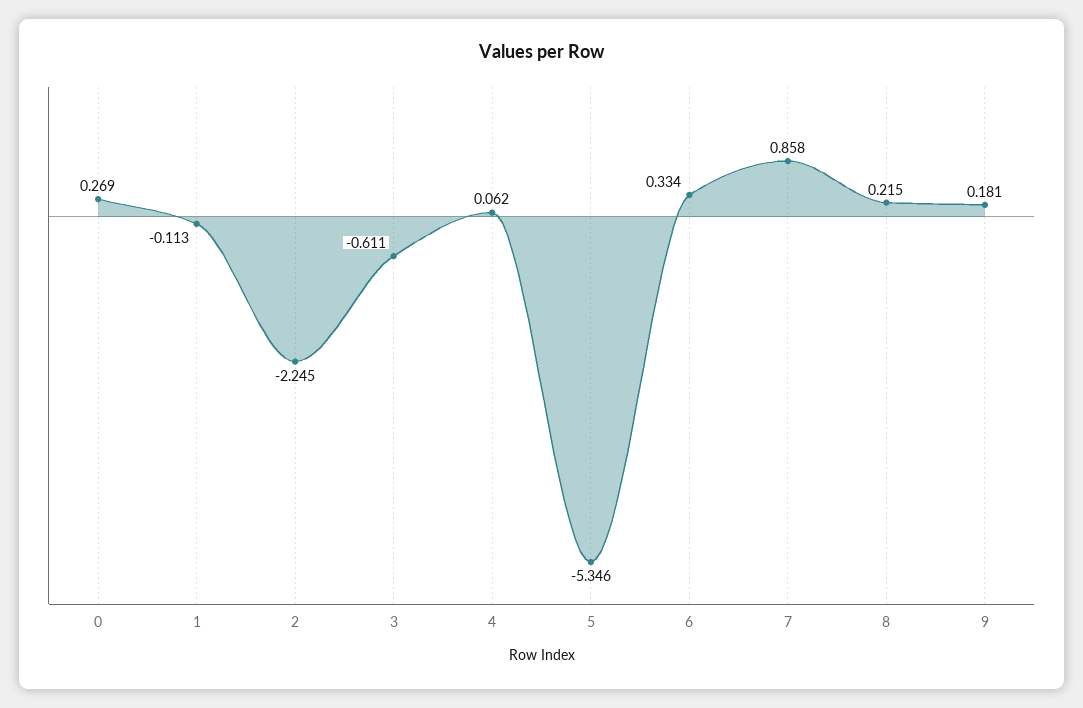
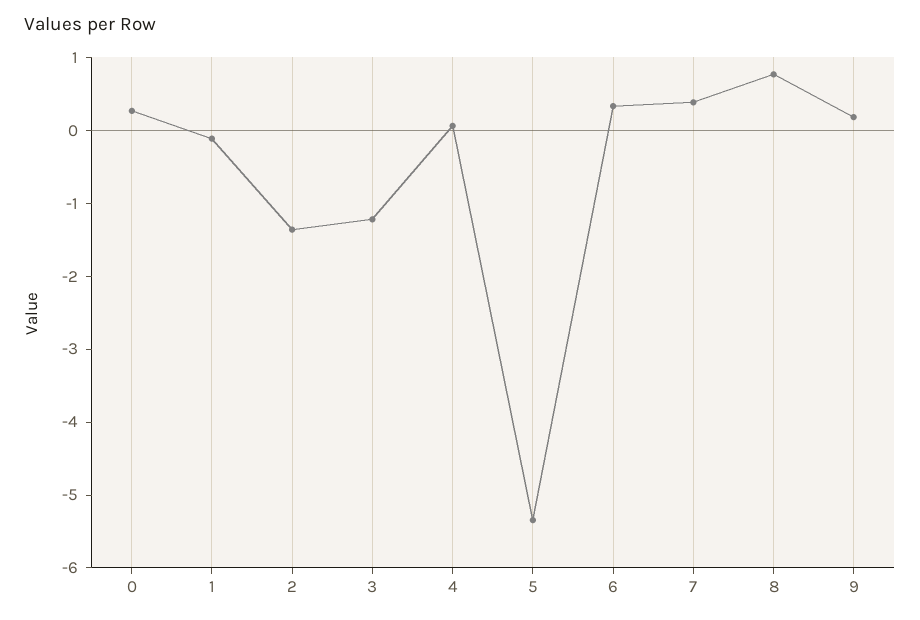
  {
    "0": 0.269,
    "1": -0.113,
-   "2": -2.245,
+   "2": -1.4,
-   "3": -0.611,
+   "3": -1.2,
    "4": 0.062,
    "5": -5.346,
    "6": 0.334,
-   "7": 0.858,
+   "7": 0.4,
-   "8": 0.215,
+   "8": 0.8,
    "9": 0.181
  }

